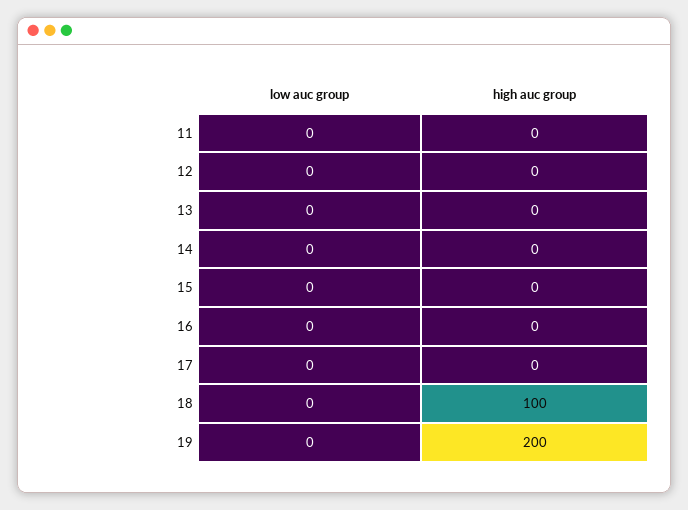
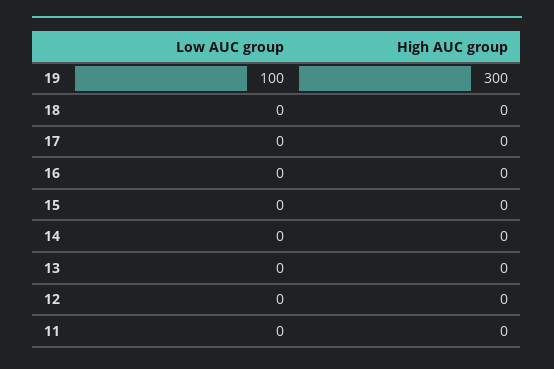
  {
    "low auc group": {
      "11": 0,
      "12": 0,
      "13": 0,
      "14": 0,
      "15": 0,
      "16": 0,
      "17": 0,
      "18": 0,
-     "19": 0
+     "19": 100
    },
    "high auc group": {
      "11": 0,
      "12": 0,
      "13": 0,
      "14": 0,
      "15": 0,
      "16": 0,
      "17": 0,
-     "18": 100,
+     "18": 0,
-     "19": 200
+     "19": 300
    }
  }

